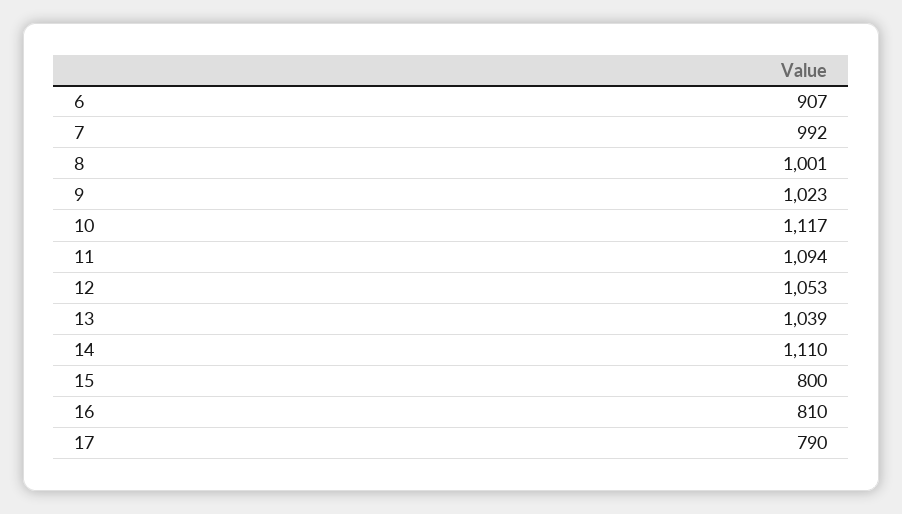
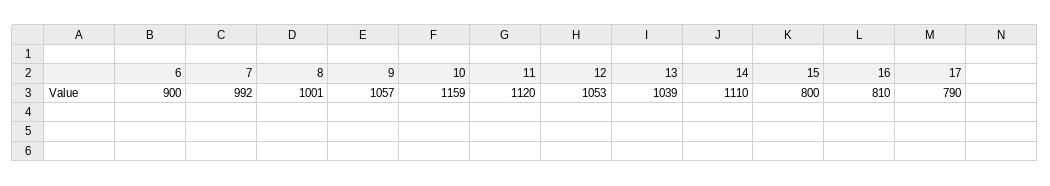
  {
-   "6": 907,
+   "6": 900,
    "7": 992,
    "8": 1001,
-   "9": 1023,
+   "9": 1057,
-   "10": 1117,
+   "10": 1159,
-   "11": 1094,
+   "11": 1120,
    "12": 1053,
    "13": 1039,
    "14": 1110,
    "15": 800,
    "16": 810,
    "17": 790
  }

